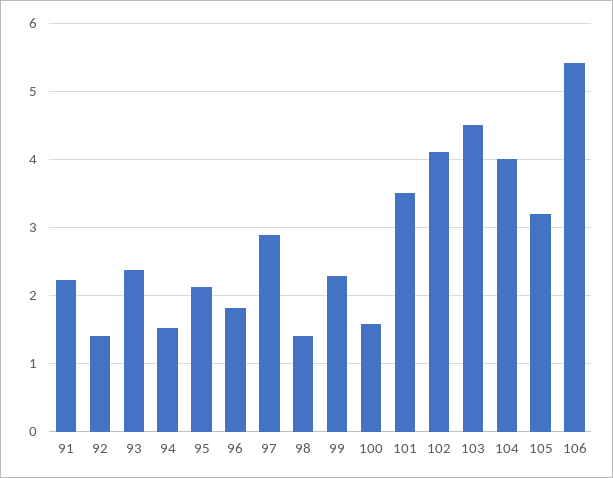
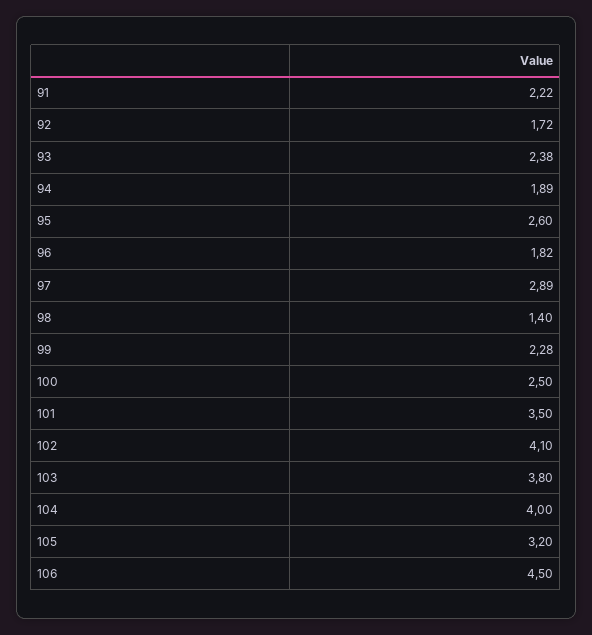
  {
    "91": 2.22,
-   "92": 1.4,
+   "92": 1.72,
    "93": 2.38,
-   "94": 1.5,
+   "94": 1.89,
-   "95": 2.1,
+   "95": 2.6,
    "96": 1.82,
    "97": 2.89,
    "98": 1.4,
    "99": 2.28,
-   "100": 1.6,
+   "100": 2.5,
    "101": 3.5,
    "102": 4.1,
-   "103": 4.5,
+   "103": 3.8,
    "104": 4,
    "105": 3.2,
-   "106": 5.4
+   "106": 4.5
  }

